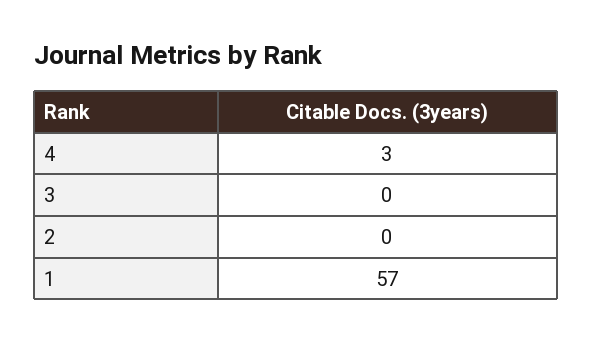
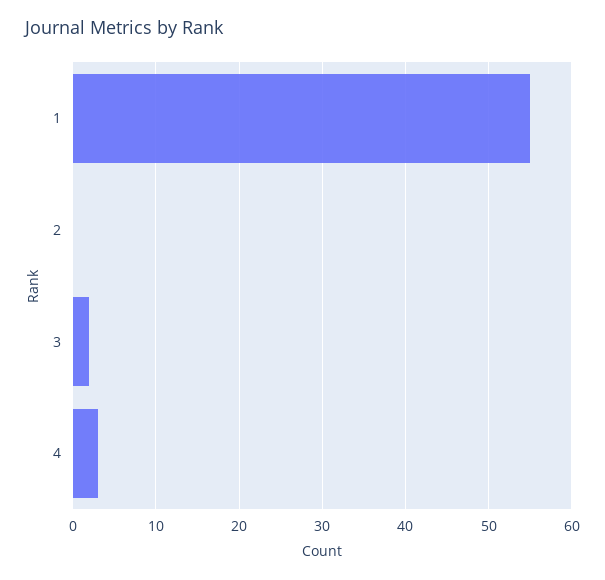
  {
    "4": 3,
-   "3": 0,
+   "3": 2,
    "2": 0,
-   "1": 57
+   "1": 55
  }

